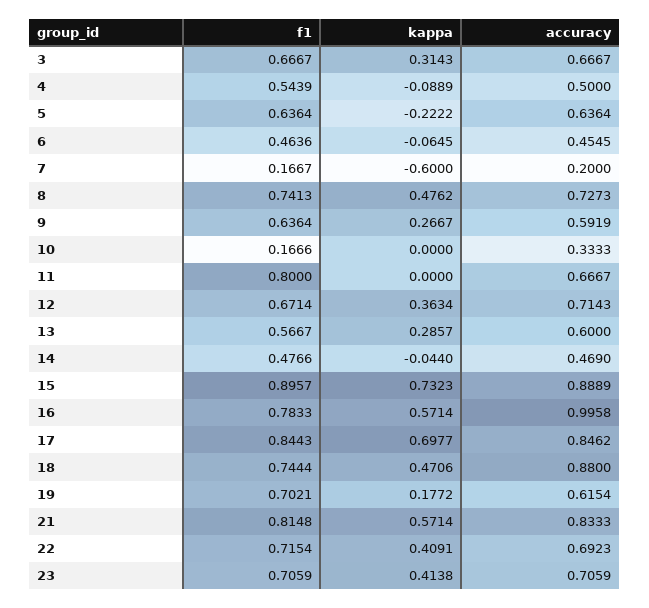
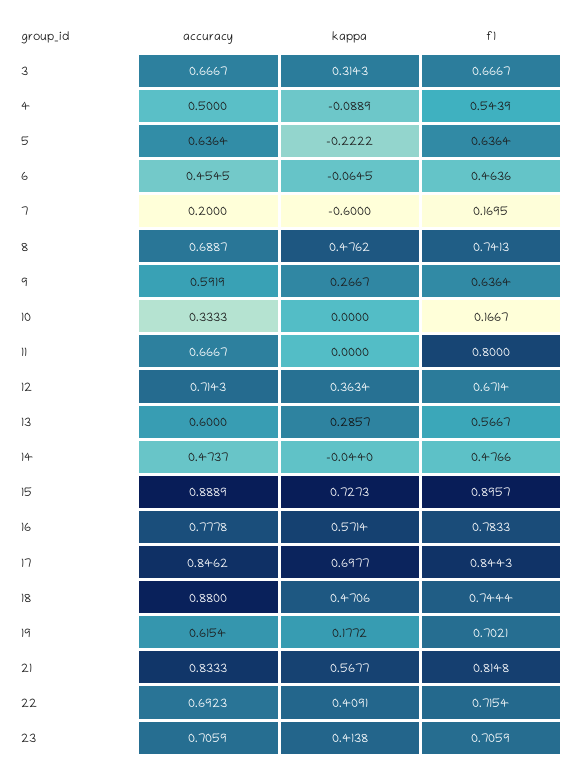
  {
    "f1": {
      "3": 0.6667,
      "4": 0.5439,
      "5": 0.6364,
      "6": 0.4636,
-     "7": 0.1667,
+     "7": 0.1695,
      "8": 0.7413,
      "9": 0.6364,
-     "10": 0.1666,
+     "10": 0.1667,
      "11": 0.8,
      "12": 0.6714,
      "13": 0.5667,
      "14": 0.4766,
      "15": 0.8957,
      "16": 0.7833,
      "17": 0.8443,
      "18": 0.7444,
      "19": 0.7021,
      "21": 0.8148,
      "22": 0.7154,
      "23": 0.7059
    },
    "kappa": {
      "3": 0.3143,
      "4": -0.0889,
      "5": -0.2222,
      "6": -0.0645,
      "7": -0.6,
      "8": 0.4762,
      "9": 0.2667,
      "10": 0,
      "11": 0,
      "12": 0.3634,
      "13": 0.2857,
      "14": -0.044,
-     "15": 0.7323,
+     "15": 0.7273,
      "16": 0.5714,
      "17": 0.6977,
      "18": 0.4706,
      "19": 0.1772,
-     "21": 0.5714,
+     "21": 0.5677,
      "22": 0.4091,
      "23": 0.4138
    },
    "accuracy": {
      "3": 0.6667,
      "4": 0.5,
      "5": 0.6364,
      "6": 0.4545,
      "7": 0.2,
-     "8": 0.7273,
+     "8": 0.6887,
      "9": 0.5919,
      "10": 0.3333,
      "11": 0.6667,
      "12": 0.7143,
      "13": 0.6,
-     "14": 0.469,
+     "14": 0.4737,
      "15": 0.8889,
-     "16": 0.9958,
+     "16": 0.7778,
      "17": 0.8462,
      "18": 0.88,
      "19": 0.6154,
      "21": 0.8333,
      "22": 0.6923,
      "23": 0.7059
    }
  }

